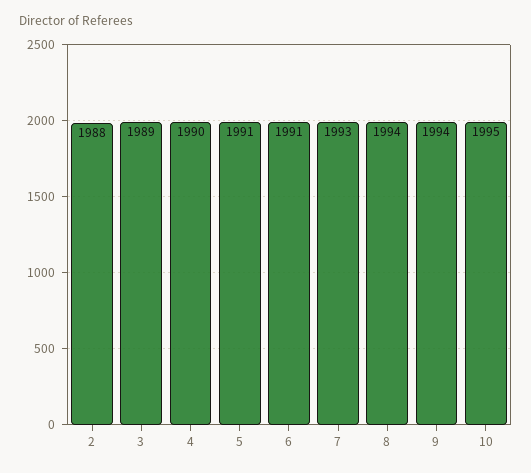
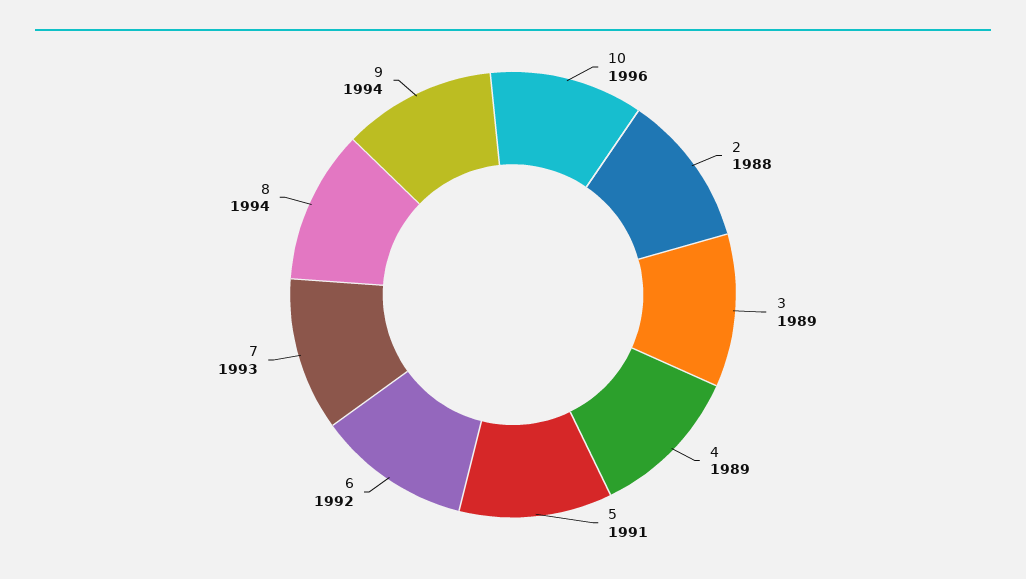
  {
    "2": 1988,
    "3": 1989,
-   "4": 1990,
+   "4": 1989,
    "5": 1991,
-   "6": 1991,
+   "6": 1992,
    "7": 1993,
    "8": 1994,
    "9": 1994,
-   "10": 1995
+   "10": 1996
  }

